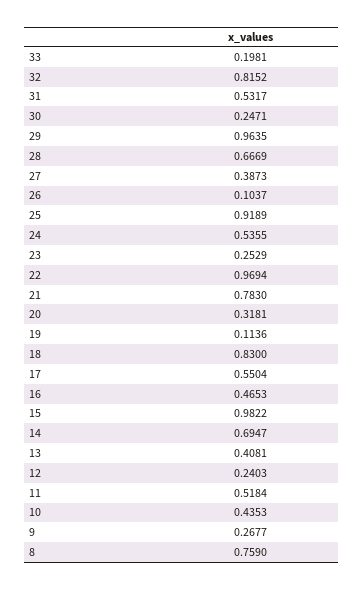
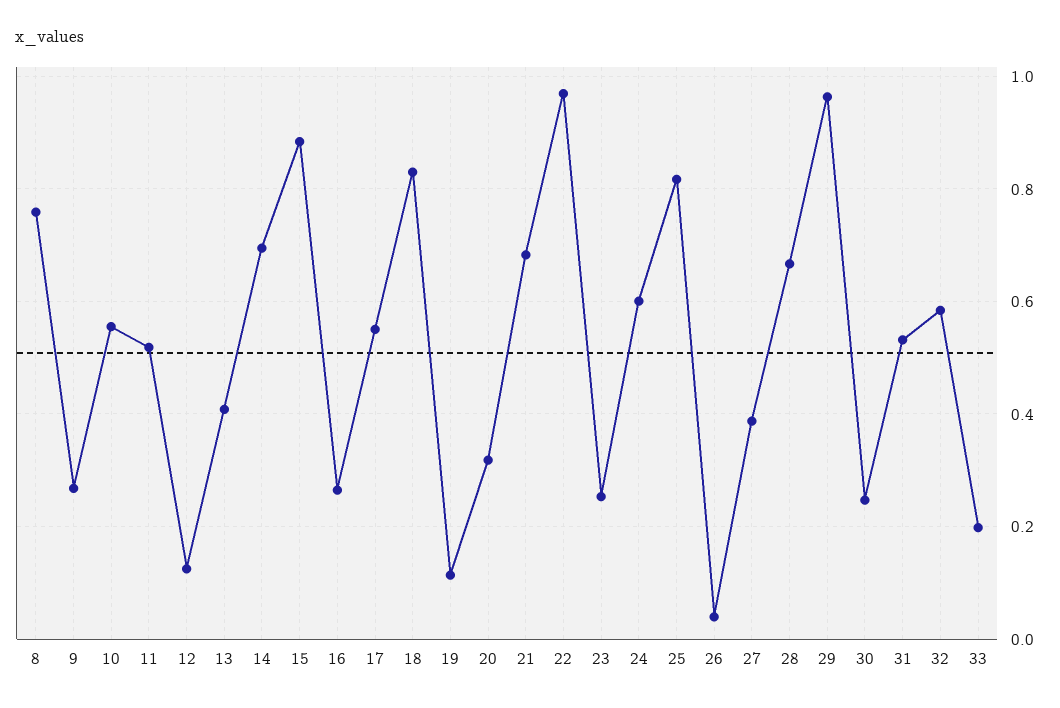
  {
    "33": 0.1981,
-   "32": 0.8152,
+   "32": 0.58,
    "31": 0.5317,
    "30": 0.2471,
    "29": 0.9635,
    "28": 0.6669,
    "27": 0.3873,
-   "26": 0.1037,
+   "26": 0.04,
-   "25": 0.9189,
+   "25": 0.82,
-   "24": 0.5355,
+   "24": 0.6,
    "23": 0.2529,
    "22": 0.9694,
-   "21": 0.783,
+   "21": 0.68,
    "20": 0.3181,
    "19": 0.1136,
    "18": 0.83,
    "17": 0.5504,
-   "16": 0.4653,
+   "16": 0.26,
-   "15": 0.9822,
+   "15": 0.88,
    "14": 0.6947,
    "13": 0.4081,
-   "12": 0.2403,
+   "12": 0.12,
    "11": 0.5184,
-   "10": 0.4353,
+   "10": 0.56,
    "9": 0.2677,
    "8": 0.759
  }

